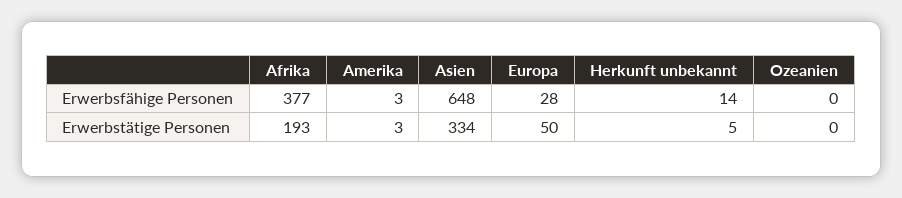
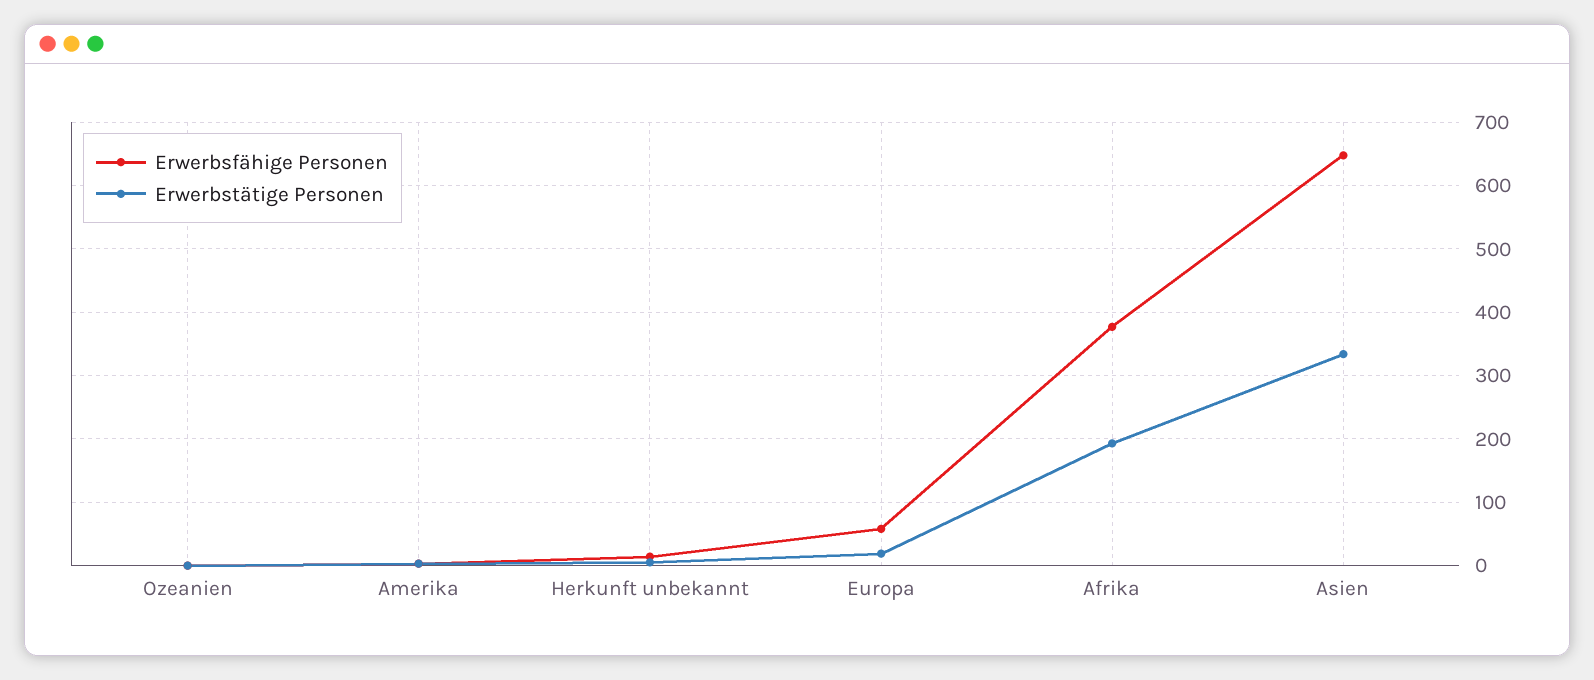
  {
    "Erwerbsfähige Personen": {
      "Afrika": 377,
      "Amerika": 3,
      "Asien": 648,
-     "Europa": 28,
+     "Europa": 60,
      "Herkunft unbekannt": 14,
      "Ozeanien": 0
    },
    "Erwerbstätige Personen": {
      "Afrika": 193,
      "Amerika": 3,
      "Asien": 334,
-     "Europa": 50,
+     "Europa": 20,
      "Herkunft unbekannt": 5,
      "Ozeanien": 0
    }
  }

